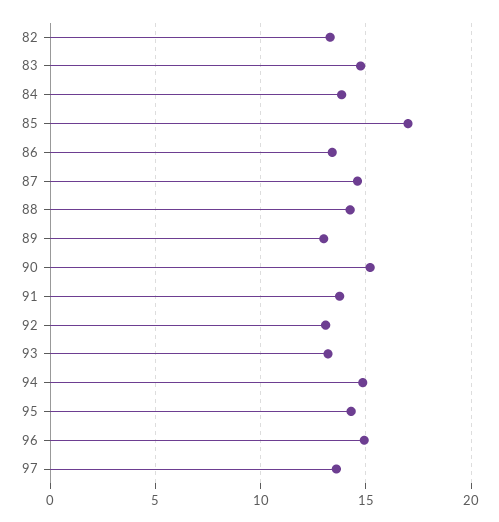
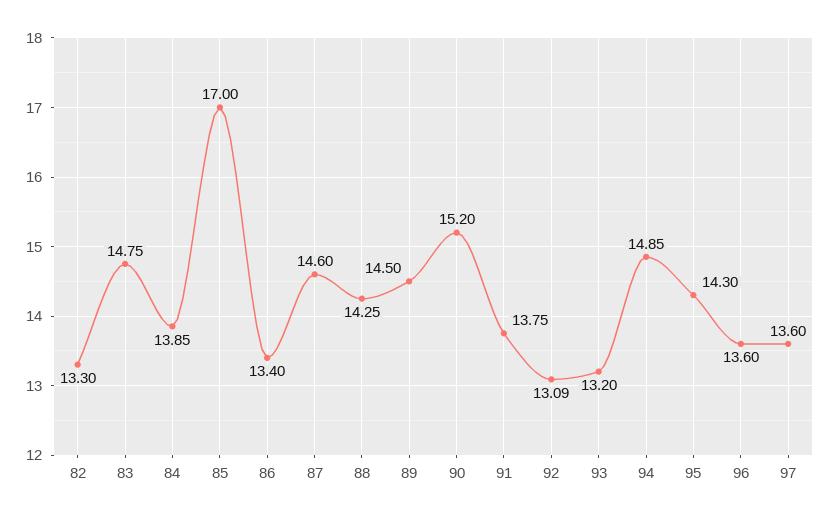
  {
    "82": 13.3,
    "83": 14.75,
    "84": 13.85,
    "85": 17,
    "86": 13.4,
    "87": 14.6,
    "88": 14.25,
-   "89": 13,
+   "89": 14.5,
    "90": 15.2,
    "91": 13.75,
    "92": 13.09,
    "93": 13.2,
    "94": 14.85,
    "95": 14.3,
-   "96": 15,
+   "96": 13.6,
    "97": 13.6
  }

